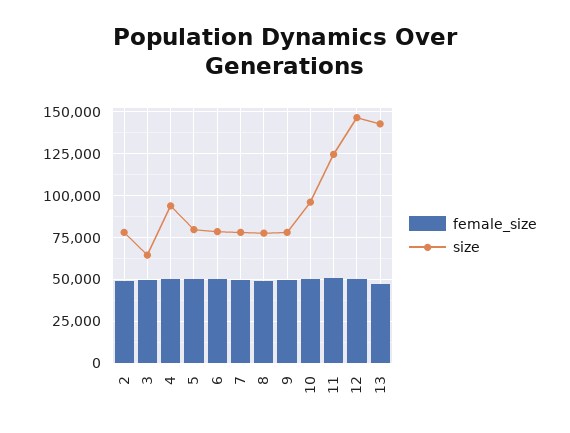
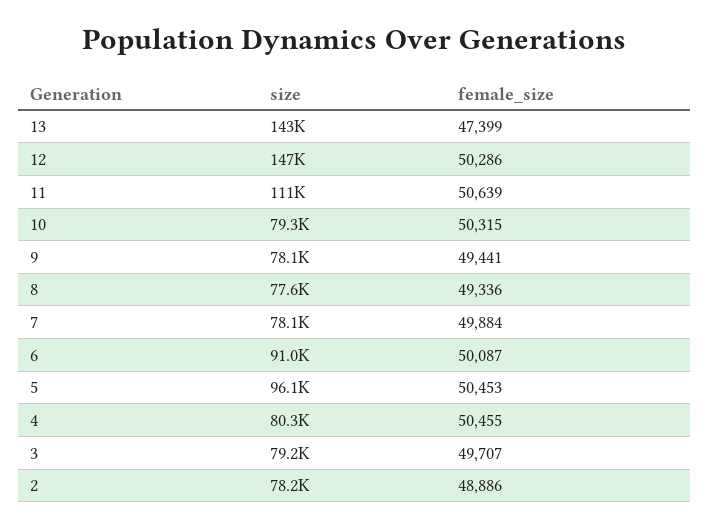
  {
    "female_size": {
      "2": 48886,
      "3": 49707,
      "4": 50455,
      "5": 50453,
      "6": 50087,
      "7": 49884,
      "8": 49336,
      "9": 49441,
      "10": 50315,
      "11": 50639,
      "12": 50286,
      "13": 47399
    },
    "size": {
      "2": 78200,
-     "3": 65000,
+     "3": 79200,
-     "4": 95000,
+     "4": 80300,
-     "5": 80000,
+     "5": 96100,
-     "6": 80000,
+     "6": 91000,
      "7": 78100,
      "8": 77600,
      "9": 78100,
-     "10": 95000,
+     "10": 79300,
-     "11": 125000,
+     "11": 111000,
      "12": 147000,
      "13": 143000
    }
  }

